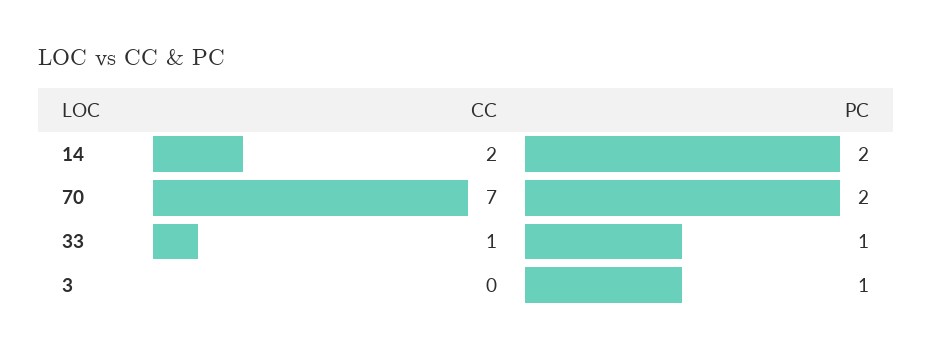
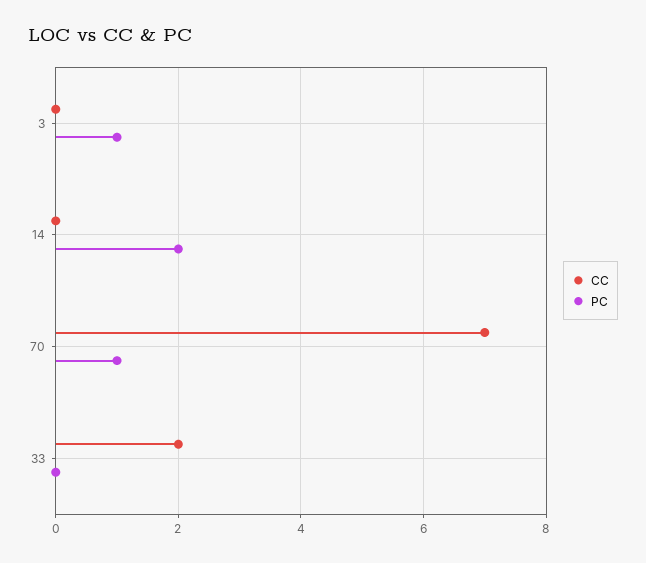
  {
    "CC": {
-     "14": 2,
+     "14": 0,
      "70": 7,
-     "33": 1,
+     "33": 2,
      "3": 0
    },
    "PC": {
      "14": 2,
-     "70": 2,
+     "70": 1,
-     "33": 1,
+     "33": 0,
      "3": 1
    }
  }

